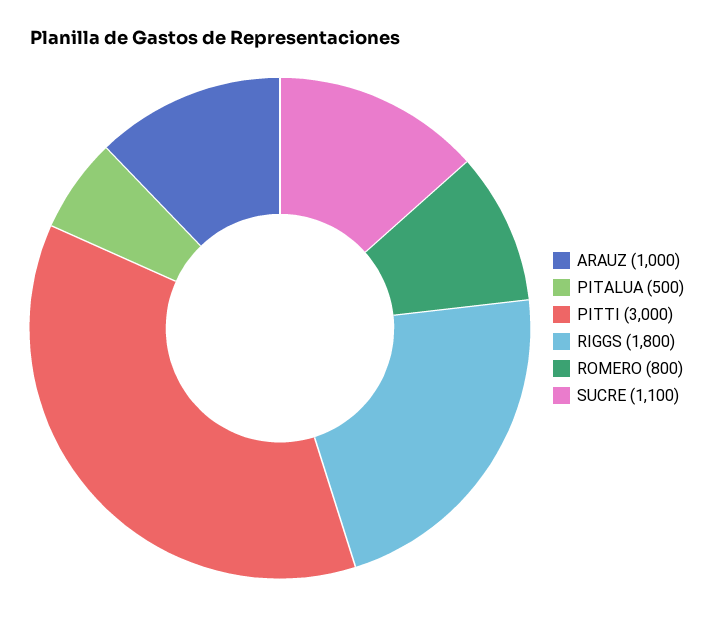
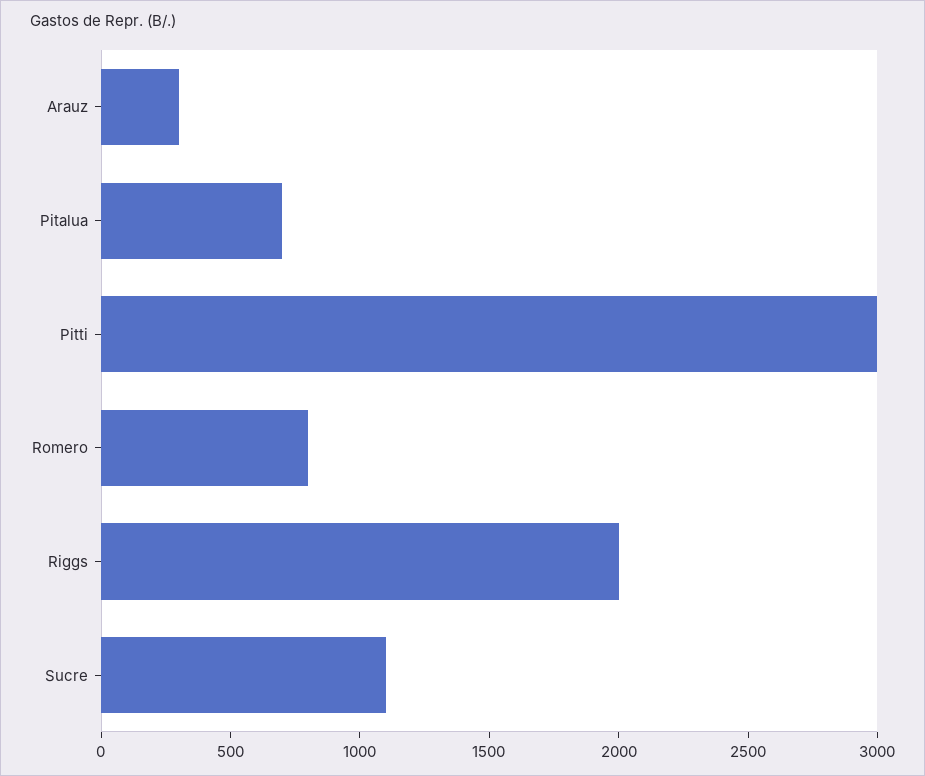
  {
-   "ARAUZ": 1000,
+   "ARAUZ": 300,
-   "PITALUA": 500,
+   "PITALUA": 700,
    "PITTI": 3000,
-   "RIGGS": 1800,
+   "RIGGS": 2000,
    "ROMERO": 800,
    "SUCRE": 1100
  }

